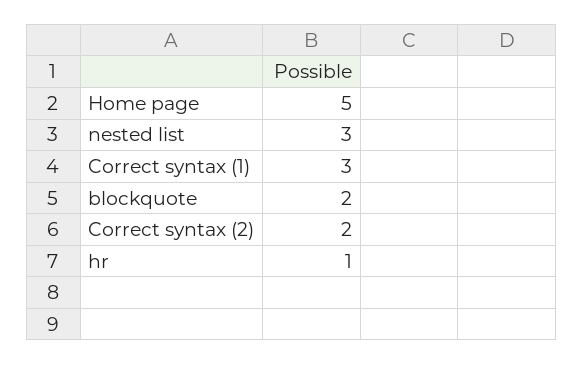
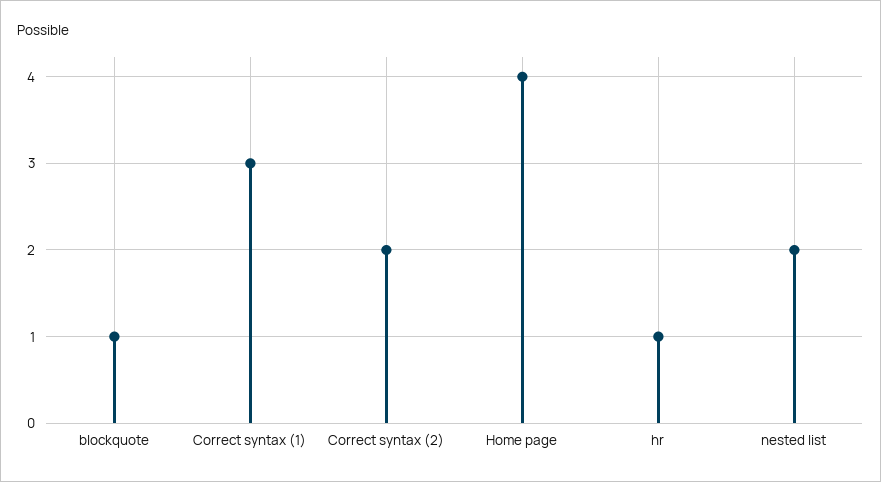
  {
-   "Home page": 5,
+   "Home page": 4,
-   "nested list": 3,
+   "nested list": 2,
    "Correct syntax (1)": 3,
-   "blockquote": 2,
+   "blockquote": 1,
    "Correct syntax (2)": 2,
    "hr": 1
  }

